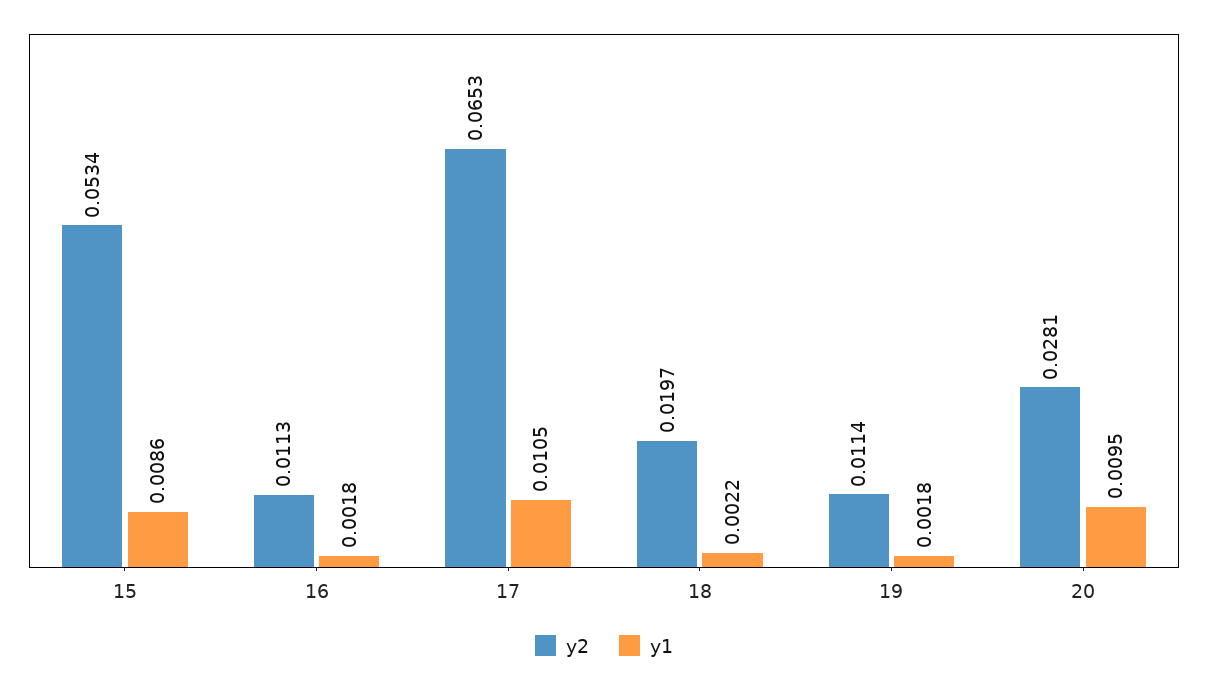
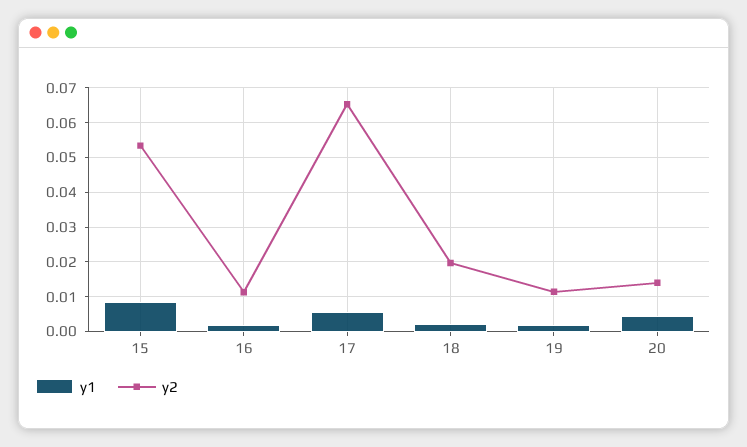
  {
    "y2": {
      "15": 0.0534,
      "16": 0.0113,
      "17": 0.0653,
      "18": 0.0197,
      "19": 0.0114,
-     "20": 0.0281
+     "20": 0.014
    },
    "y1": {
      "15": 0.0086,
      "16": 0.0018,
-     "17": 0.0105,
+     "17": 0.006,
      "18": 0.0022,
      "19": 0.0018,
-     "20": 0.0095
+     "20": 0.004
    }
  }

